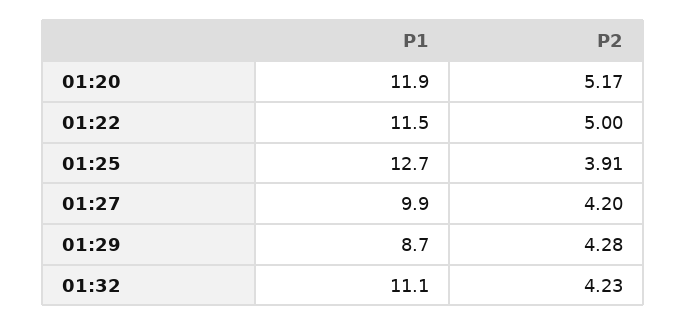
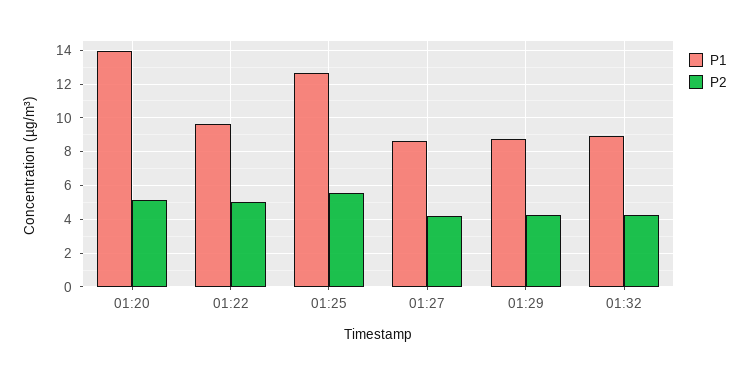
  {
    "P1": {
-     "01:20": 11.9,
+     "01:20": 14,
-     "01:22": 11.5,
+     "01:22": 9.5,
      "01:25": 12.7,
-     "01:27": 9.9,
+     "01:27": 8.5,
      "01:29": 8.7,
-     "01:32": 11.1
+     "01:32": 9
    },
    "P2": {
      "01:20": 5.17,
      "01:22": 5,
-     "01:25": 3.91,
+     "01:25": 5.5,
      "01:27": 4.2,
      "01:29": 4.28,
      "01:32": 4.23
    }
  }

